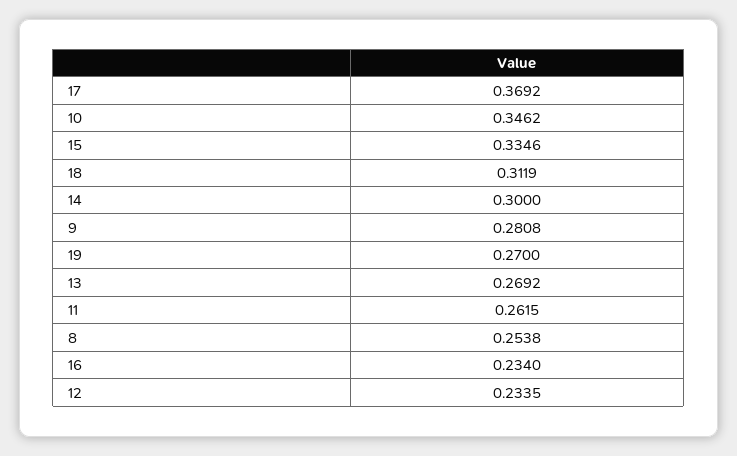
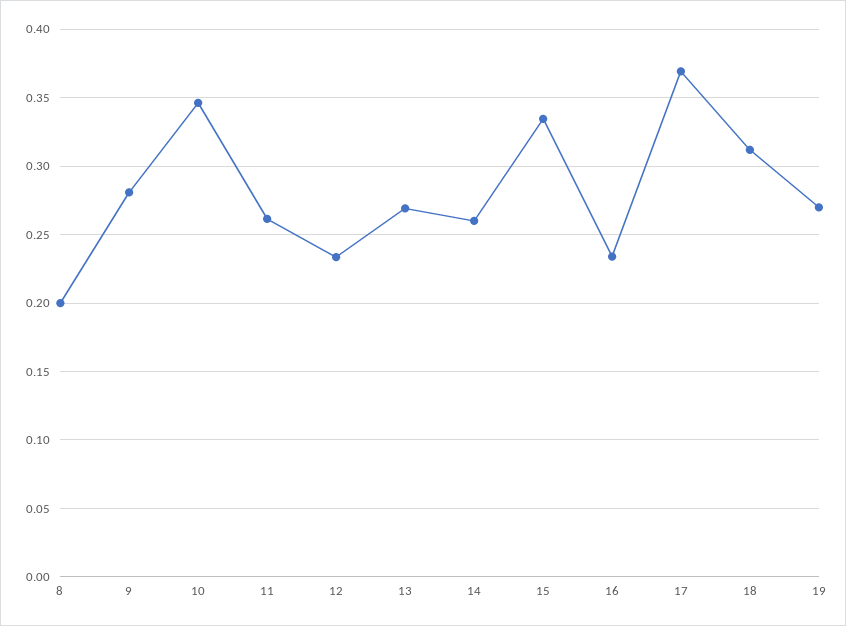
  {
    "17": 0.3692,
    "10": 0.3462,
    "15": 0.3346,
    "18": 0.3119,
-   "14": 0.3,
+   "14": 0.26,
    "9": 0.2808,
    "19": 0.27,
    "13": 0.2692,
    "11": 0.2615,
-   "8": 0.2538,
+   "8": 0.2,
    "16": 0.234,
    "12": 0.2335
  }

